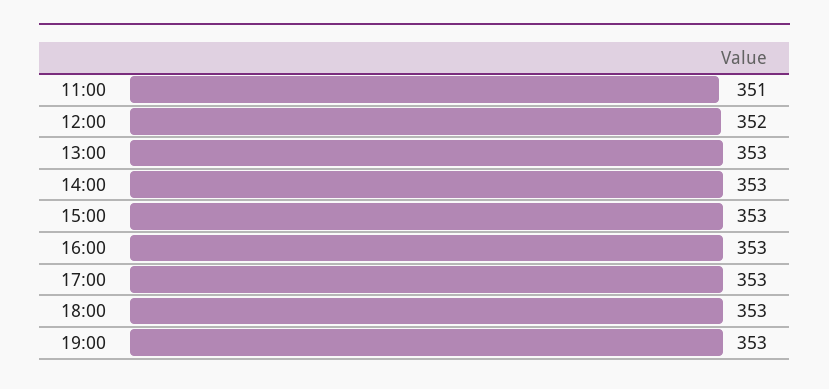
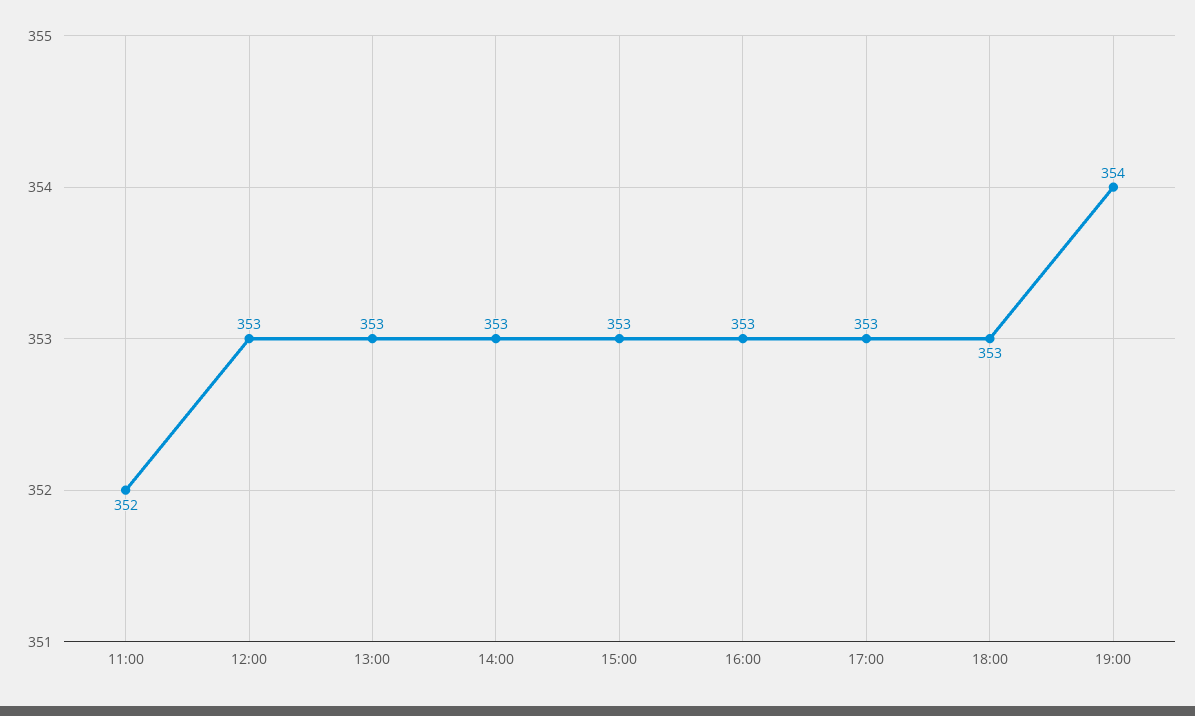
  {
-   "11:00": 351,
+   "11:00": 352,
-   "12:00": 352,
+   "12:00": 353,
    "13:00": 353,
    "14:00": 353,
    "15:00": 353,
    "16:00": 353,
    "17:00": 353,
    "18:00": 353,
-   "19:00": 353
+   "19:00": 354
  }

